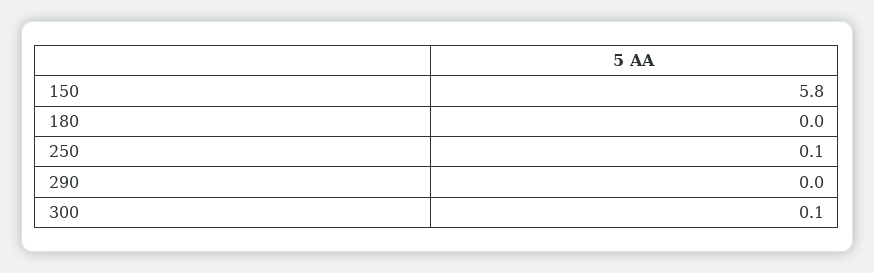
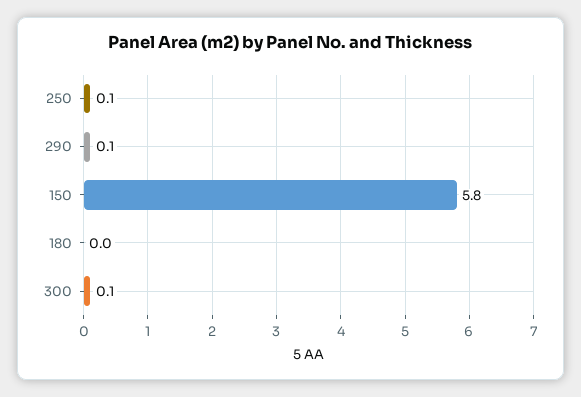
  {
    "150": 5.8,
    "180": 0,
    "250": 0.1,
-   "290": 0,
+   "290": 0.1,
    "300": 0.1
  }

